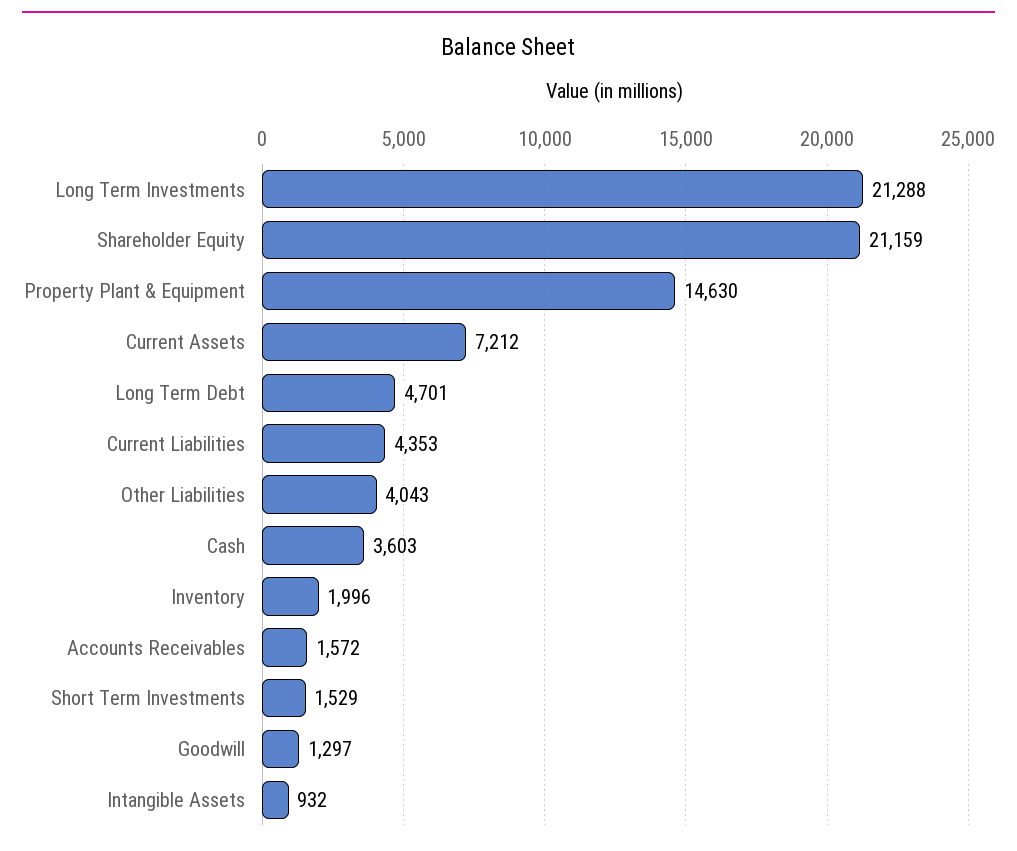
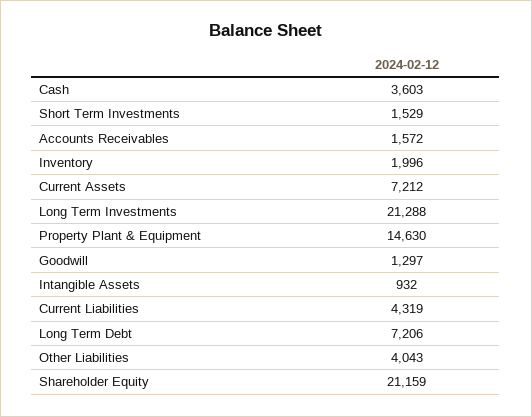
  {
    "Long Term Investments": 21288,
    "Shareholder Equity": 21159,
    "Property Plant & Equipment": 14630,
    "Current Assets": 7212,
-   "Long Term Debt": 4701,
+   "Long Term Debt": 7206,
-   "Current Liabilities": 4353,
+   "Current Liabilities": 4319,
    "Other Liabilities": 4043,
    "Cash": 3603,
    "Inventory": 1996,
    "Accounts Receivables": 1572,
    "Short Term Investments": 1529,
    "Goodwill": 1297,
    "Intangible Assets": 932
  }

